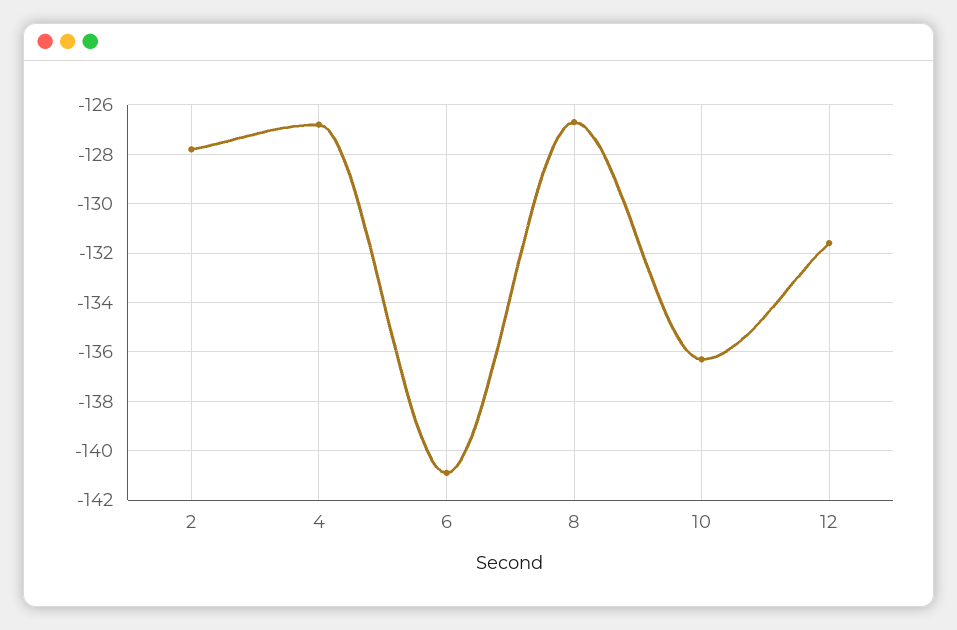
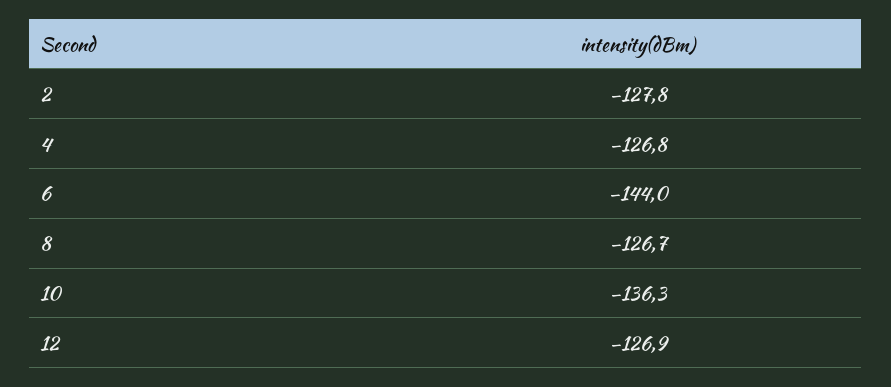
  {
    "2": -127.8,
    "4": -126.8,
-   "6": -141,
+   "6": -144,
    "8": -126.7,
    "10": -136.3,
-   "12": -131.5
+   "12": -126.9
  }

